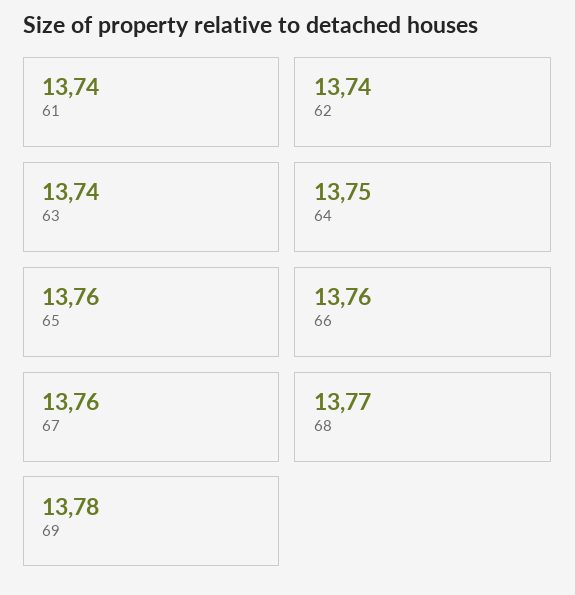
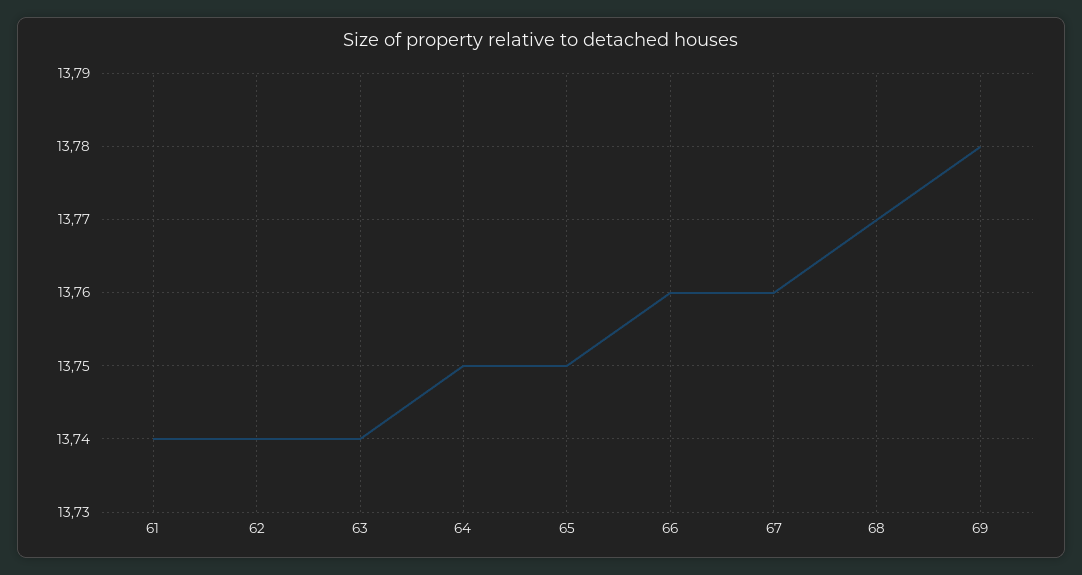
  {
    "61": 13.74,
    "62": 13.74,
    "63": 13.74,
    "64": 13.75,
-   "65": 13.76,
+   "65": 13.75,
    "66": 13.76,
    "67": 13.76,
    "68": 13.77,
    "69": 13.78
  }

